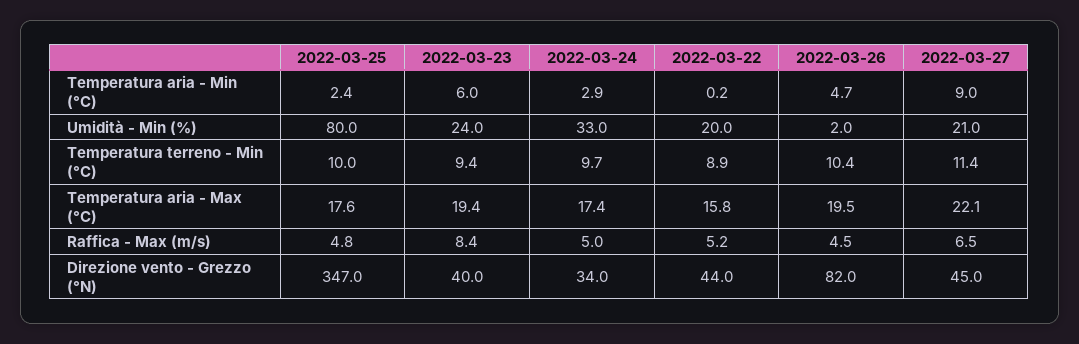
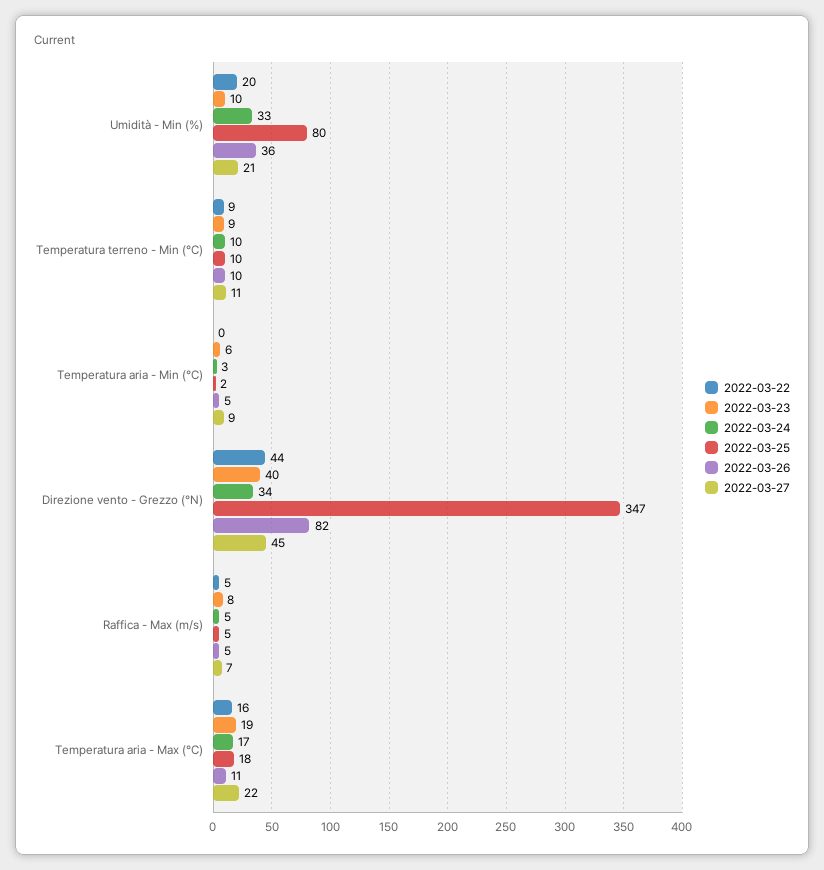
  {
    "2022-03-25": {
      "Temperatura aria - Min (°C)": 2.4,
      "Umidità - Min (%)": 80,
      "Temperatura terreno - Min (°C)": 10,
      "Temperatura aria - Max (°C)": 17.6,
      "Raffica - Max (m/s)": 4.8,
      "Direzione vento - Grezzo (°N)": 347
    },
    "2022-03-23": {
      "Temperatura aria - Min (°C)": 6,
-     "Umidità - Min (%)": 24,
+     "Umidità - Min (%)": 10,
      "Temperatura terreno - Min (°C)": 9.4,
      "Temperatura aria - Max (°C)": 19.4,
      "Raffica - Max (m/s)": 8.4,
      "Direzione vento - Grezzo (°N)": 40
    },
    "2022-03-24": {
      "Temperatura aria - Min (°C)": 2.9,
      "Umidità - Min (%)": 33,
      "Temperatura terreno - Min (°C)": 9.7,
      "Temperatura aria - Max (°C)": 17.4,
      "Raffica - Max (m/s)": 5,
      "Direzione vento - Grezzo (°N)": 34
    },
    "2022-03-22": {
      "Temperatura aria - Min (°C)": 0.2,
      "Umidità - Min (%)": 20,
      "Temperatura terreno - Min (°C)": 8.9,
      "Temperatura aria - Max (°C)": 15.8,
      "Raffica - Max (m/s)": 5.2,
      "Direzione vento - Grezzo (°N)": 44
    },
    "2022-03-26": {
      "Temperatura aria - Min (°C)": 4.7,
-     "Umidità - Min (%)": 2,
+     "Umidità - Min (%)": 36,
      "Temperatura terreno - Min (°C)": 10.4,
-     "Temperatura aria - Max (°C)": 19.5,
+     "Temperatura aria - Max (°C)": 11,
      "Raffica - Max (m/s)": 4.5,
      "Direzione vento - Grezzo (°N)": 82
    },
    "2022-03-27": {
      "Temperatura aria - Min (°C)": 9,
      "Umidità - Min (%)": 21,
      "Temperatura terreno - Min (°C)": 11.4,
      "Temperatura aria - Max (°C)": 22.1,
      "Raffica - Max (m/s)": 6.5,
      "Direzione vento - Grezzo (°N)": 45
    }
  }

